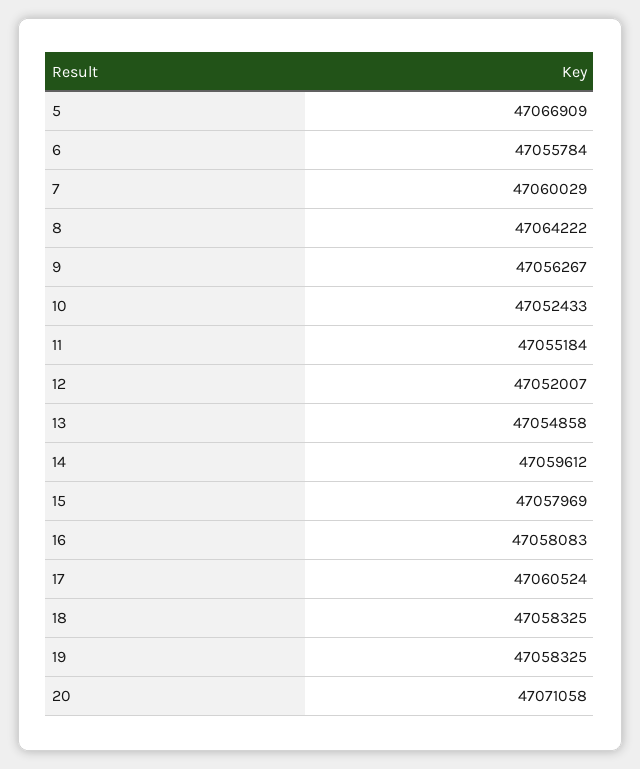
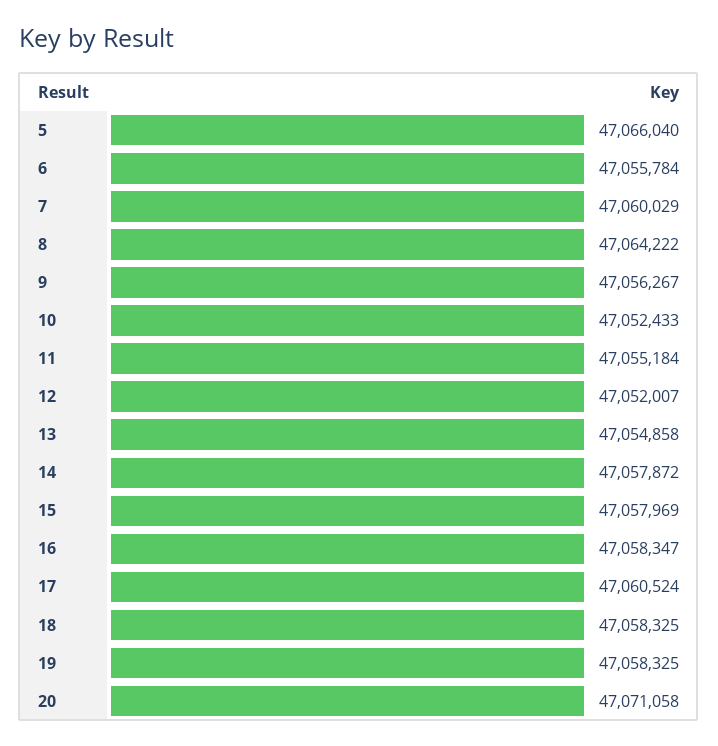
  {
-   "5": 47066909,
+   "5": 47066040,
    "6": 47055784,
    "7": 47060029,
    "8": 47064222,
    "9": 47056267,
    "10": 47052433,
    "11": 47055184,
    "12": 47052007,
    "13": 47054858,
-   "14": 47059612,
+   "14": 47057872,
    "15": 47057969,
-   "16": 47058083,
+   "16": 47058347,
    "17": 47060524,
    "18": 47058325,
    "19": 47058325,
    "20": 47071058
  }

